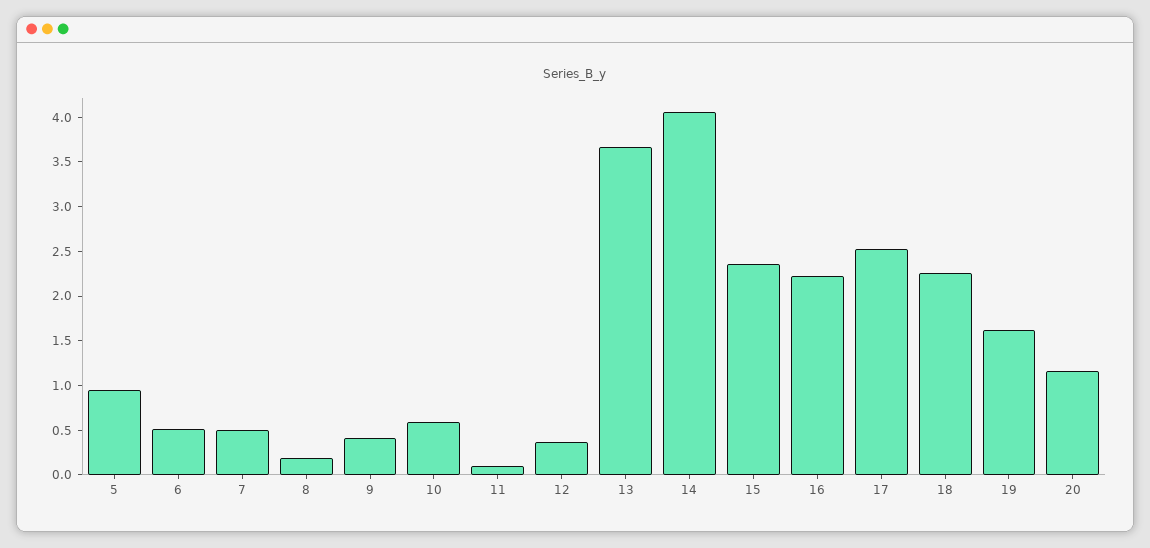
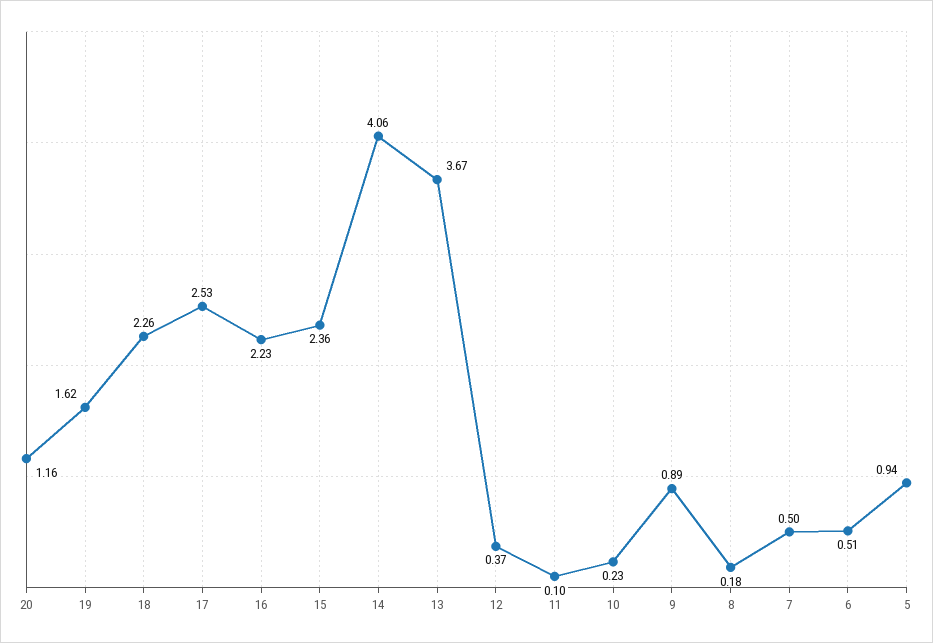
  {
    "5": 0.94,
    "6": 0.51,
    "7": 0.5,
    "8": 0.18,
-   "9": 0.4,
+   "9": 0.89,
-   "10": 0.6,
+   "10": 0.23,
    "11": 0.1,
    "12": 0.37,
    "13": 3.67,
    "14": 4.06,
    "15": 2.36,
    "16": 2.23,
    "17": 2.53,
    "18": 2.26,
    "19": 1.62,
    "20": 1.16
  }

